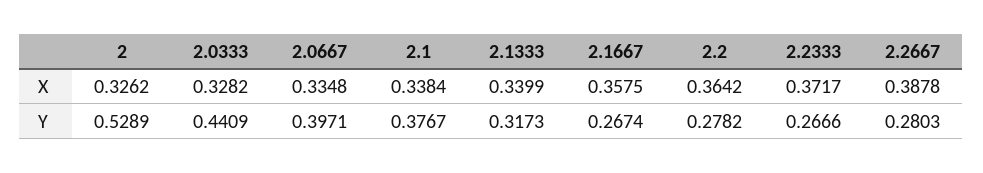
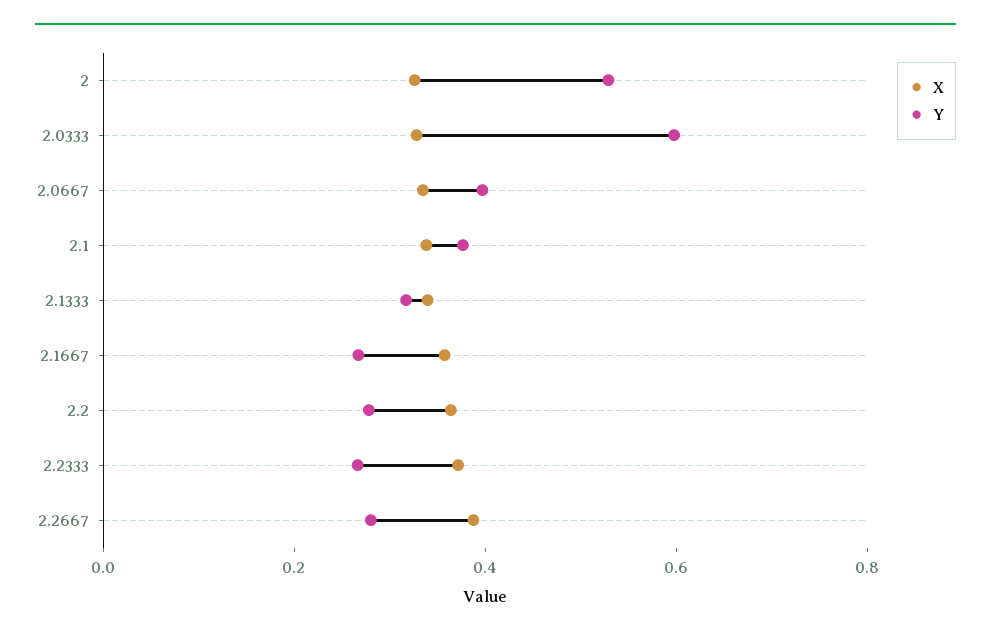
  {
    "X": {
      "2": 0.3262,
      "2.0333": 0.3282,
      "2.0667": 0.3348,
      "2.1": 0.3384,
      "2.1333": 0.3399,
      "2.1667": 0.3575,
      "2.2": 0.3642,
      "2.2333": 0.3717,
      "2.2667": 0.3878
    },
    "Y": {
      "2": 0.5289,
-     "2.0333": 0.4409,
+     "2.0333": 0.6,
      "2.0667": 0.3971,
      "2.1": 0.3767,
      "2.1333": 0.3173,
      "2.1667": 0.2674,
      "2.2": 0.2782,
      "2.2333": 0.2666,
      "2.2667": 0.2803
    }
  }

